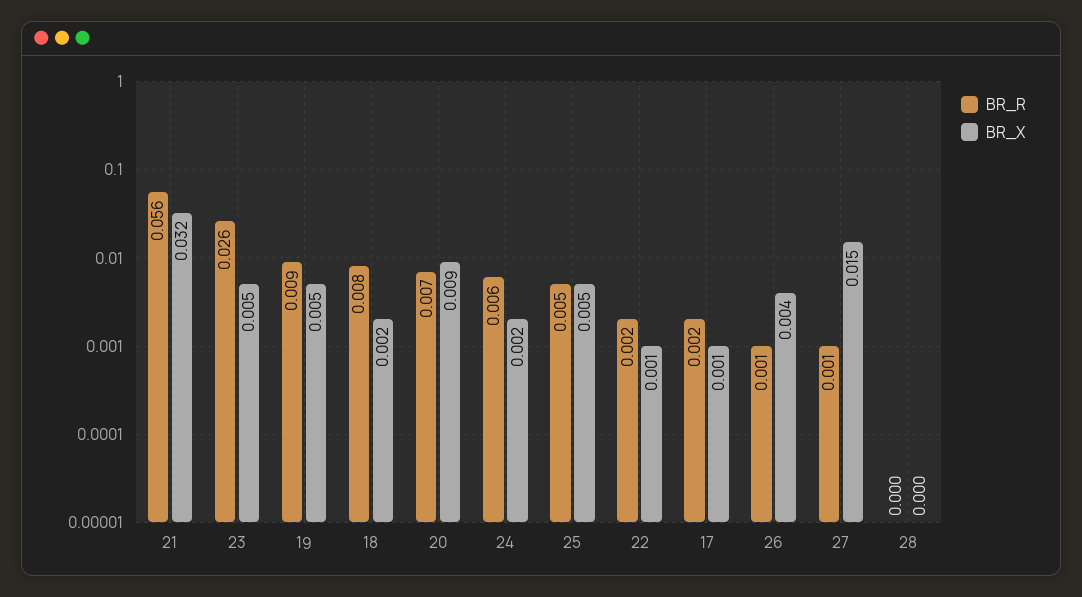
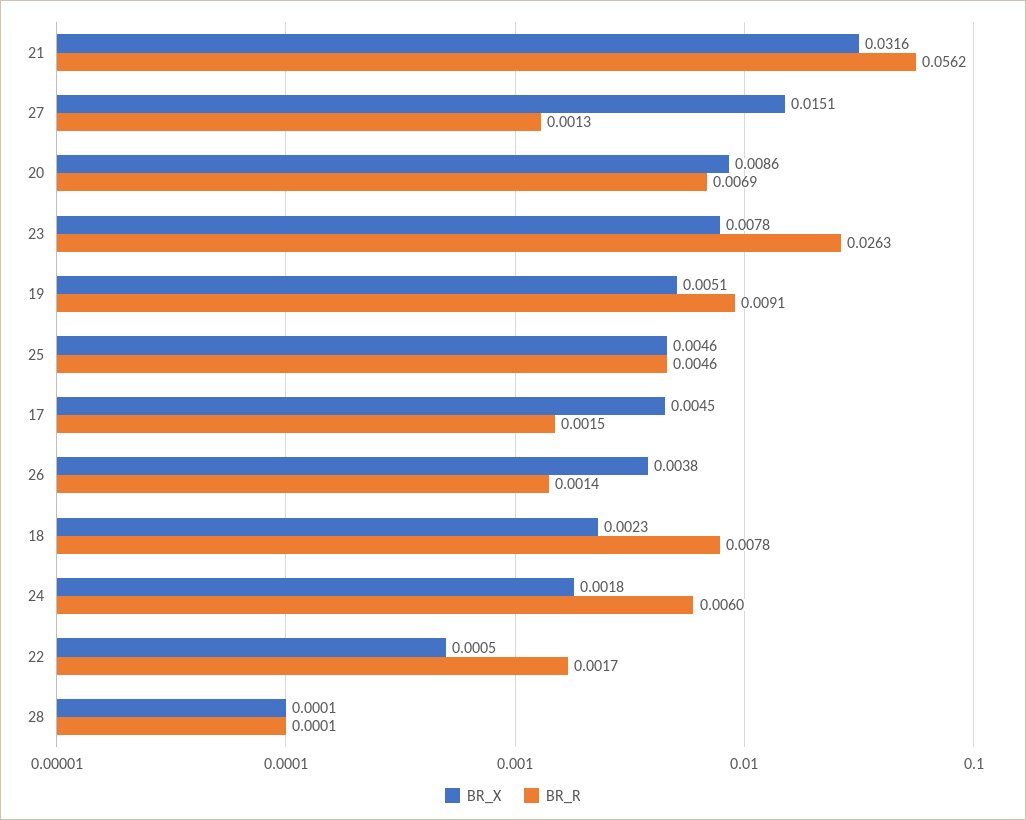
  {
    "BR_R": {
      "21": 0.0562,
      "23": 0.0263,
      "19": 0.0091,
      "18": 0.0078,
      "20": 0.0069,
      "24": 0.006,
      "25": 0.0046,
      "22": 0.0017,
      "17": 0.0015,
      "26": 0.0014,
      "27": 0.0013,
      "28": 0.0001
    },
    "BR_X": {
      "21": 0.0316,
-     "23": 0.005,
+     "23": 0.0078,
      "19": 0.0051,
      "18": 0.0023,
      "20": 0.0086,
      "24": 0.0018,
      "25": 0.0046,
      "22": 0.0005,
-     "17": 0.001,
+     "17": 0.0045,
      "26": 0.0038,
      "27": 0.0151,
      "28": 0.0001
    }
  }

